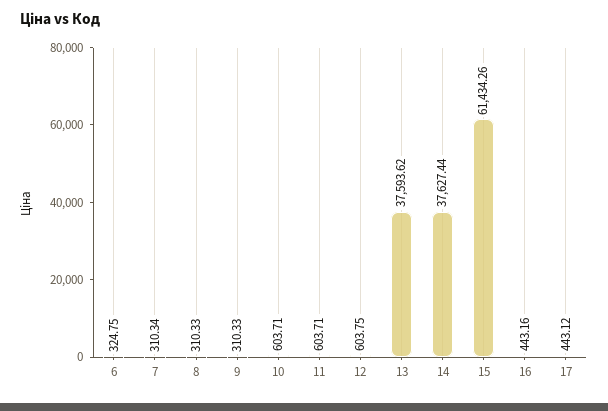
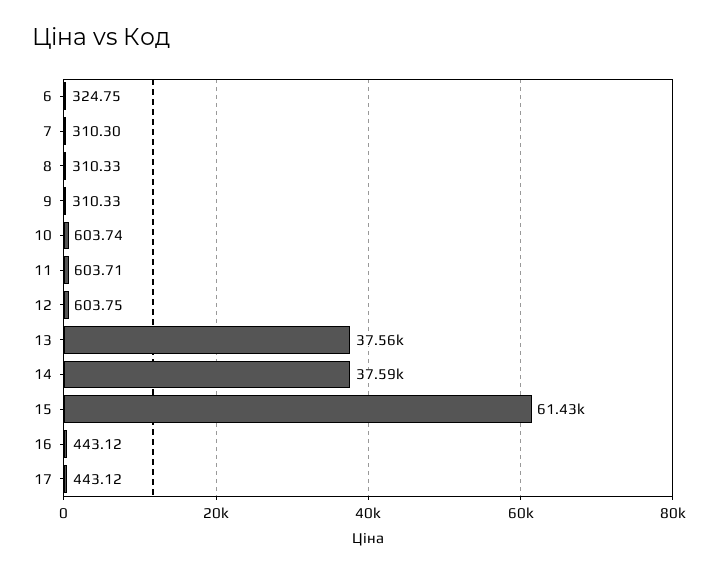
  {
    "6": 324.75,
-   "7": 310.34,
+   "7": 310.3,
    "8": 310.33,
    "9": 310.33,
-   "10": 603.71,
+   "10": 603.74,
    "11": 603.71,
    "12": 603.75,
-   "13": 37593.62,
+   "13": 37560,
-   "14": 37627.44,
+   "14": 37590,
    "15": 61434.26,
-   "16": 443.16,
+   "16": 443.12,
    "17": 443.12
  }

